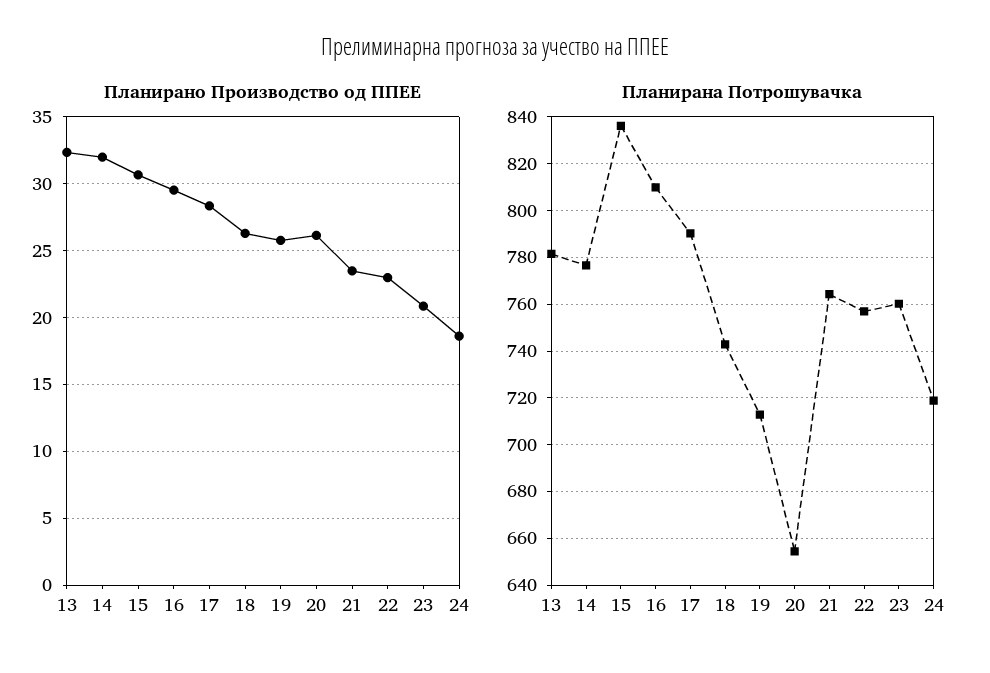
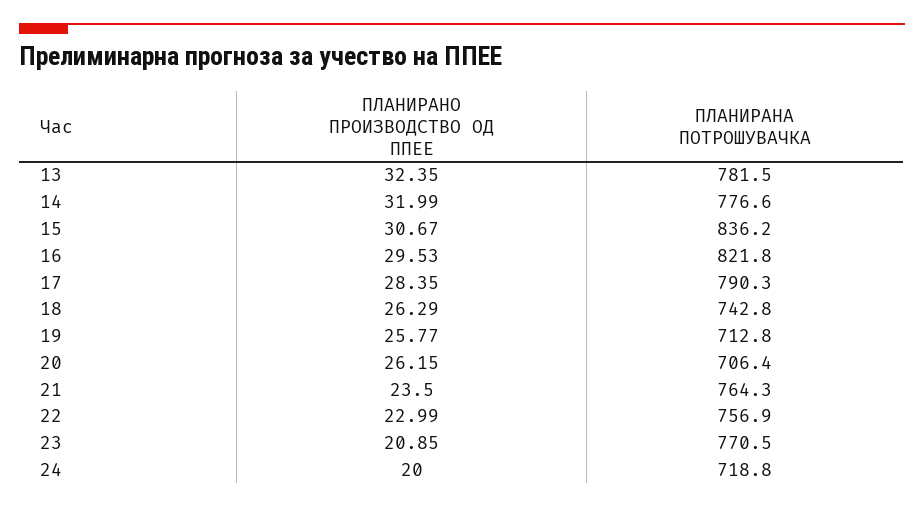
  {
    "Планирано Производство од ППЕЕ": {
      "13": 32.35,
      "14": 31.99,
      "15": 30.67,
      "16": 29.53,
      "17": 28.35,
      "18": 26.29,
      "19": 25.77,
      "20": 26.15,
      "21": 23.5,
      "22": 22.99,
      "23": 20.85,
-     "24": 18.5
+     "24": 20
    },
    "Планирана Потрошувачка": {
      "13": 781.5,
      "14": 776.6,
      "15": 836.2,
-     "16": 810,
+     "16": 821.8,
      "17": 790.3,
      "18": 742.8,
      "19": 712.8,
-     "20": 655,
+     "20": 706.4,
      "21": 764.3,
      "22": 756.9,
-     "23": 760,
+     "23": 770.5,
      "24": 718.8
    }
  }

